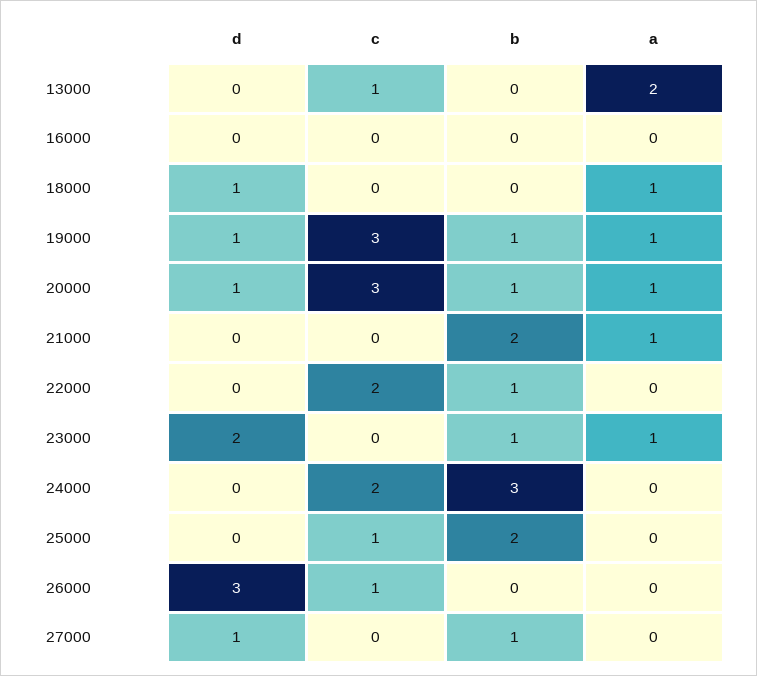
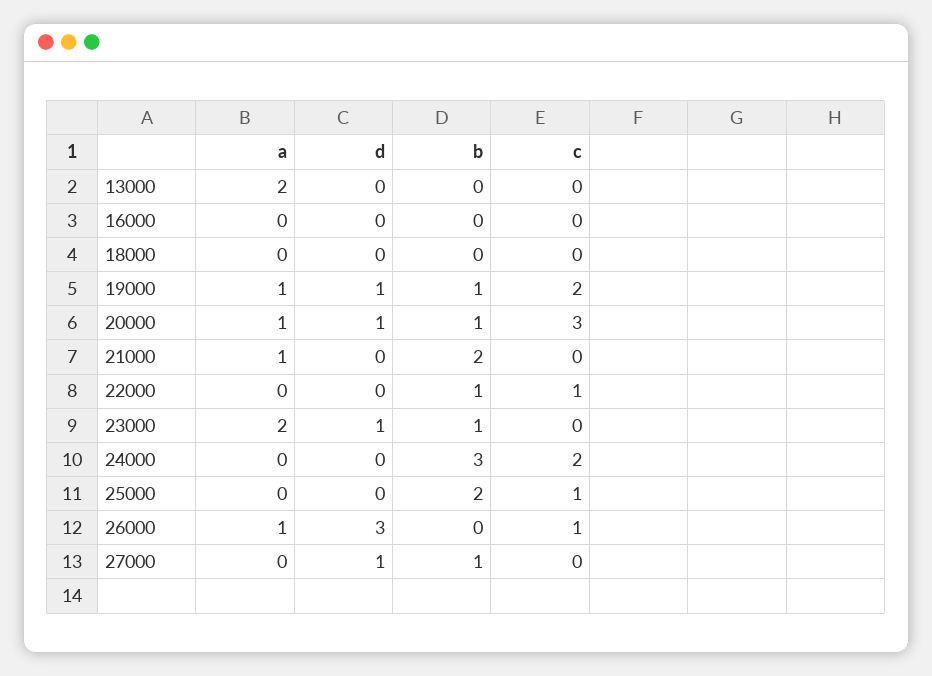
  {
    "d": {
      "13000": 0,
      "16000": 0,
-     "18000": 1,
+     "18000": 0,
      "19000": 1,
      "20000": 1,
      "21000": 0,
      "22000": 0,
-     "23000": 2,
+     "23000": 1,
      "24000": 0,
      "25000": 0,
      "26000": 3,
      "27000": 1
    },
    "c": {
-     "13000": 1,
+     "13000": 0,
      "16000": 0,
      "18000": 0,
-     "19000": 3,
+     "19000": 2,
      "20000": 3,
      "21000": 0,
-     "22000": 2,
+     "22000": 1,
      "23000": 0,
      "24000": 2,
      "25000": 1,
      "26000": 1,
      "27000": 0
    },
    "b": {
      "13000": 0,
      "16000": 0,
      "18000": 0,
      "19000": 1,
      "20000": 1,
      "21000": 2,
      "22000": 1,
      "23000": 1,
      "24000": 3,
      "25000": 2,
      "26000": 0,
      "27000": 1
    },
    "a": {
      "13000": 2,
      "16000": 0,
-     "18000": 1,
+     "18000": 0,
      "19000": 1,
      "20000": 1,
      "21000": 1,
      "22000": 0,
-     "23000": 1,
+     "23000": 2,
      "24000": 0,
      "25000": 0,
-     "26000": 0,
+     "26000": 1,
      "27000": 0
    }
  }

